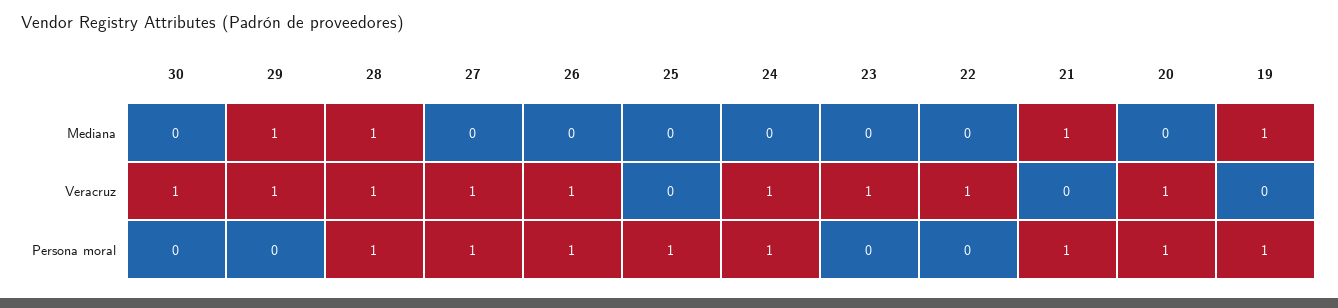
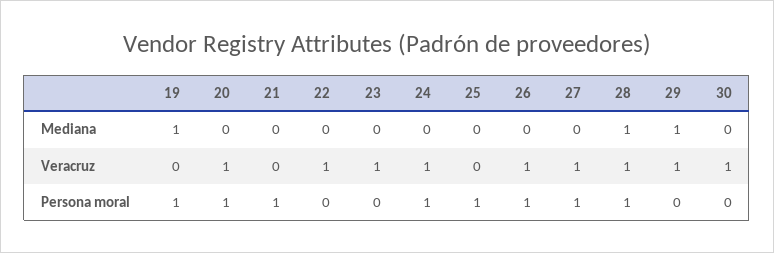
  {
    "30": {
      "Mediana": 0,
      "Veracruz": 1,
      "Persona moral": 0
    },
    "29": {
      "Mediana": 1,
      "Veracruz": 1,
      "Persona moral": 0
    },
    "28": {
      "Mediana": 1,
      "Veracruz": 1,
      "Persona moral": 1
    },
    "27": {
      "Mediana": 0,
      "Veracruz": 1,
      "Persona moral": 1
    },
    "26": {
      "Mediana": 0,
      "Veracruz": 1,
      "Persona moral": 1
    },
    "25": {
      "Mediana": 0,
      "Veracruz": 0,
      "Persona moral": 1
    },
    "24": {
      "Mediana": 0,
      "Veracruz": 1,
      "Persona moral": 1
    },
    "23": {
      "Mediana": 0,
      "Veracruz": 1,
      "Persona moral": 0
    },
    "22": {
      "Mediana": 0,
      "Veracruz": 1,
      "Persona moral": 0
    },
    "21": {
-     "Mediana": 1,
+     "Mediana": 0,
      "Veracruz": 0,
      "Persona moral": 1
    },
    "20": {
      "Mediana": 0,
      "Veracruz": 1,
      "Persona moral": 1
    },
    "19": {
      "Mediana": 1,
      "Veracruz": 0,
      "Persona moral": 1
    }
  }

